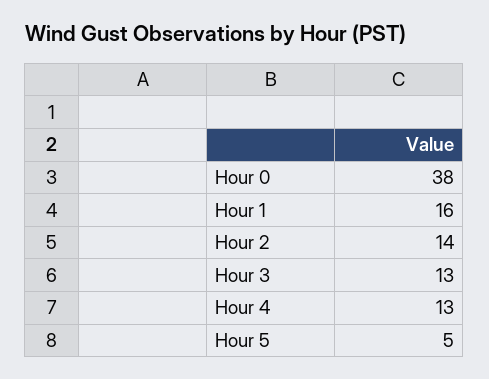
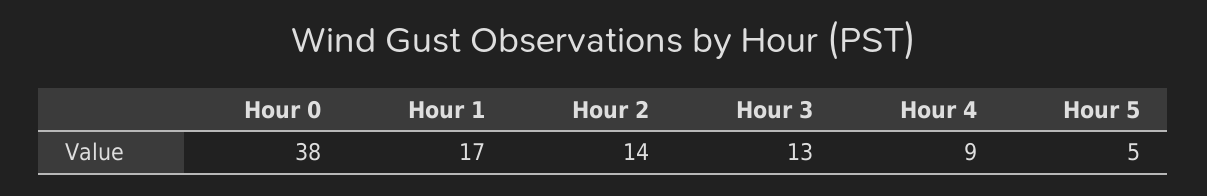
  {
    "Hour 0": 38,
-   "Hour 1": 16,
+   "Hour 1": 17,
    "Hour 2": 14,
    "Hour 3": 13,
-   "Hour 4": 13,
+   "Hour 4": 9,
    "Hour 5": 5
  }

